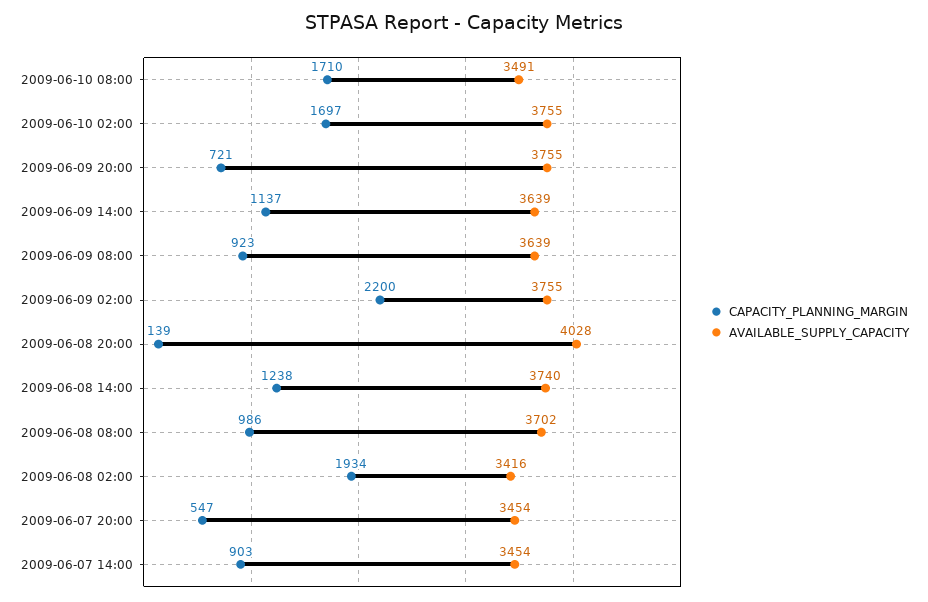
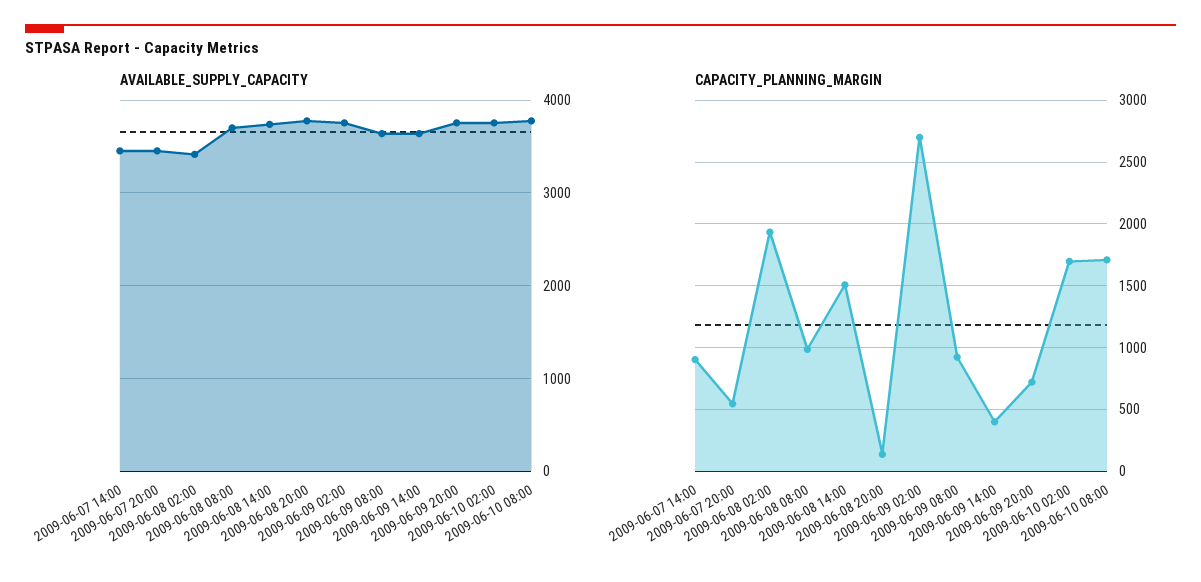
  {
    "CAPACITY_PLANNING_MARGIN": {
      "2009-06-10 08:00": 1710,
      "2009-06-10 02:00": 1697,
      "2009-06-09 20:00": 721,
-     "2009-06-09 14:00": 1137,
+     "2009-06-09 14:00": 400,
      "2009-06-09 08:00": 923,
-     "2009-06-09 02:00": 2200,
+     "2009-06-09 02:00": 2700,
      "2009-06-08 20:00": 139,
-     "2009-06-08 14:00": 1238,
+     "2009-06-08 14:00": 1500,
      "2009-06-08 08:00": 986,
      "2009-06-08 02:00": 1934,
      "2009-06-07 20:00": 547,
      "2009-06-07 14:00": 903
    },
    "AVAILABLE_SUPPLY_CAPACITY": {
-     "2009-06-10 08:00": 3491,
+     "2009-06-10 08:00": 3800,
      "2009-06-10 02:00": 3755,
      "2009-06-09 20:00": 3755,
      "2009-06-09 14:00": 3639,
      "2009-06-09 08:00": 3639,
      "2009-06-09 02:00": 3755,
-     "2009-06-08 20:00": 4028,
+     "2009-06-08 20:00": 3800,
      "2009-06-08 14:00": 3740,
      "2009-06-08 08:00": 3702,
      "2009-06-08 02:00": 3416,
      "2009-06-07 20:00": 3454,
      "2009-06-07 14:00": 3454
    }
  }

